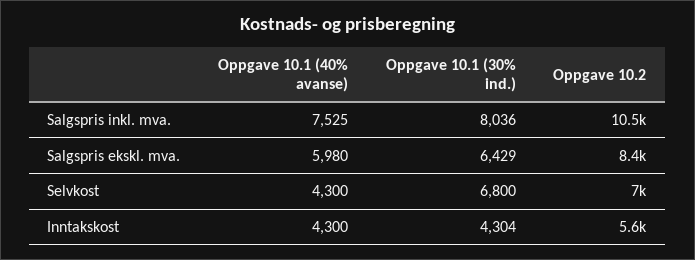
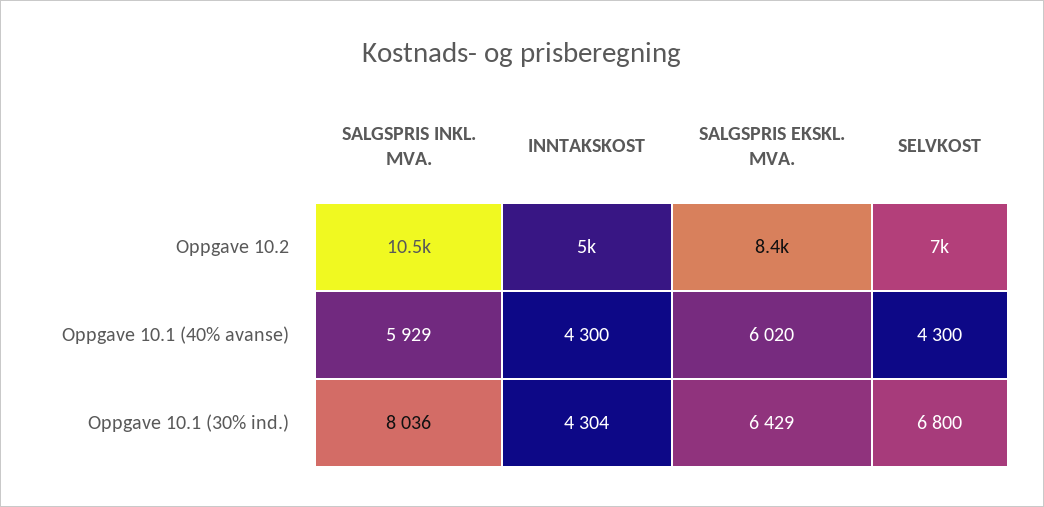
  {
    "Oppgave 10.1 (40% avanse)": {
-     "Salgspris inkl. mva.": 7525,
+     "Salgspris inkl. mva.": 5929,
-     "Salgspris ekskl. mva.": 5980,
+     "Salgspris ekskl. mva.": 6020,
      "Selvkost": 4300,
      "Inntakskost": 4300
    },
    "Oppgave 10.1 (30% ind.)": {
      "Salgspris inkl. mva.": 8036,
      "Salgspris ekskl. mva.": 6429,
      "Selvkost": 6800,
      "Inntakskost": 4304
    },
    "Oppgave 10.2": {
      "Salgspris inkl. mva.": 10500,
      "Salgspris ekskl. mva.": 8400,
      "Selvkost": 7000,
-     "Inntakskost": 5600
+     "Inntakskost": 5000
    }
  }

